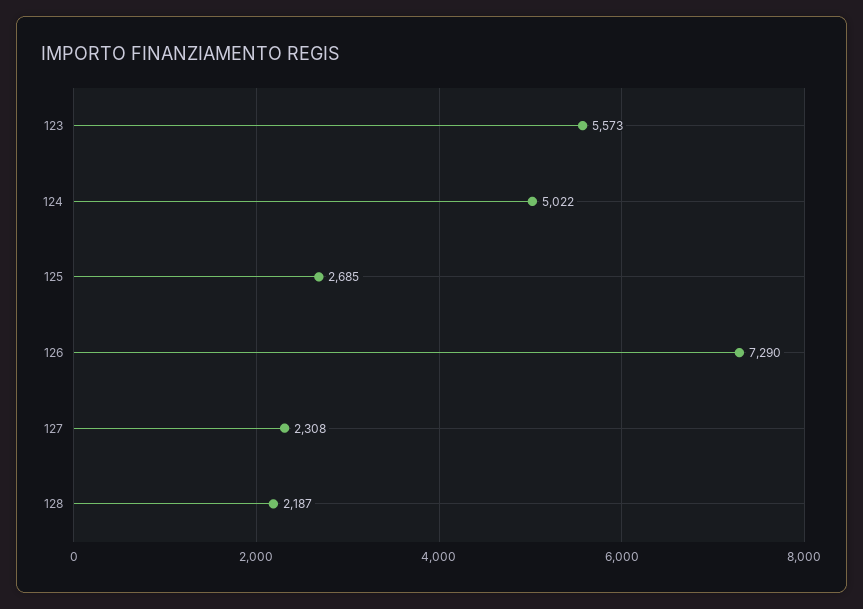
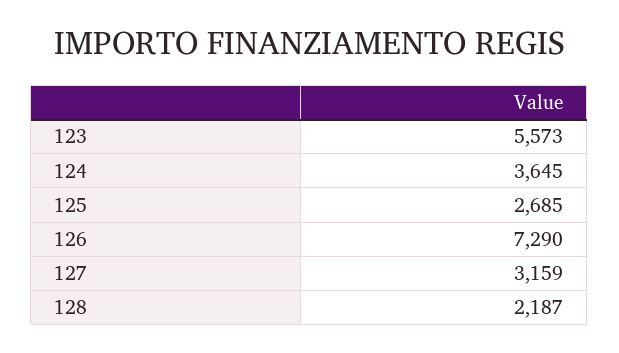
  {
    "123": 5573,
-   "124": 5022,
+   "124": 3645,
    "125": 2685,
    "126": 7290,
-   "127": 2308,
+   "127": 3159,
    "128": 2187
  }

